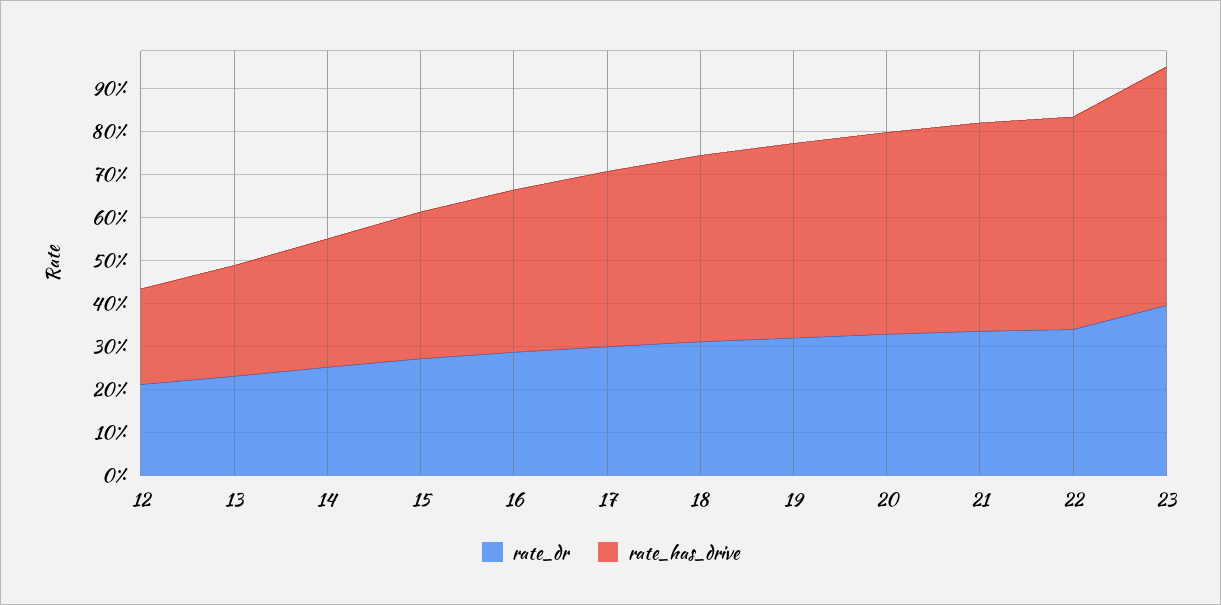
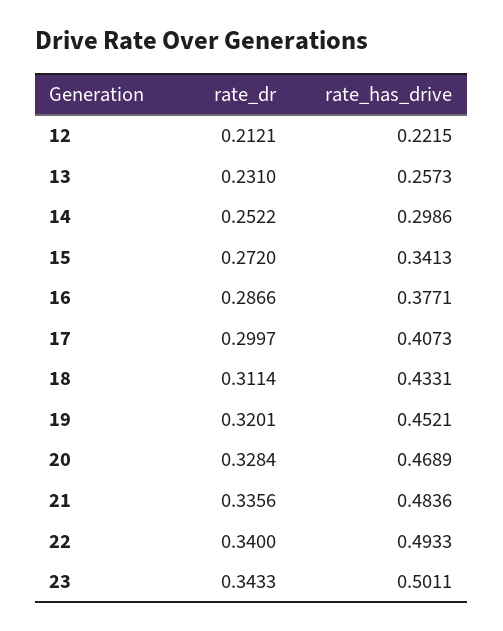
  {
    "rate_dr": {
      "12": 0.2121,
      "13": 0.231,
      "14": 0.2522,
      "15": 0.272,
      "16": 0.2866,
      "17": 0.2997,
      "18": 0.3114,
      "19": 0.3201,
      "20": 0.3284,
      "21": 0.3356,
      "22": 0.34,
-     "23": 0.4
+     "23": 0.3433
    },
    "rate_has_drive": {
      "12": 0.2215,
      "13": 0.2573,
      "14": 0.2986,
      "15": 0.3413,
      "16": 0.3771,
      "17": 0.4073,
      "18": 0.4331,
      "19": 0.4521,
      "20": 0.4689,
      "21": 0.4836,
      "22": 0.4933,
-     "23": 0.56
+     "23": 0.5011
    }
  }

